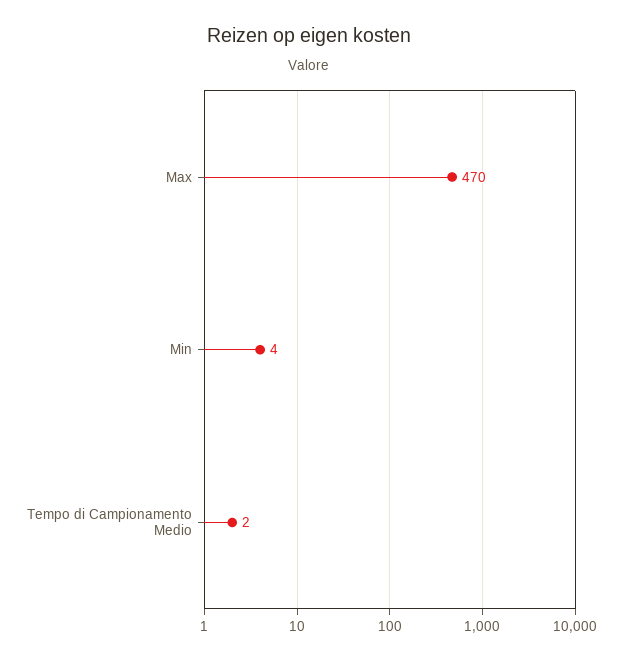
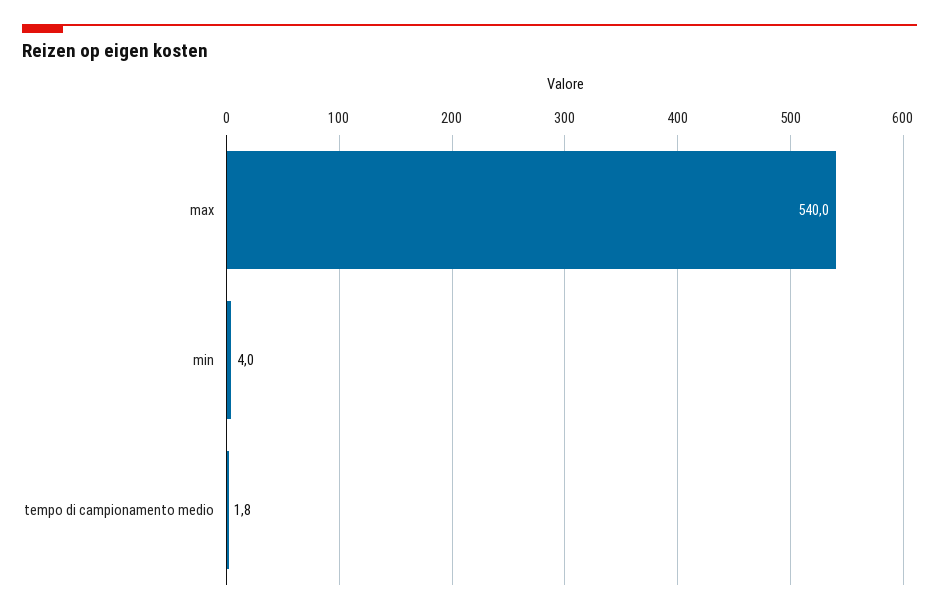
  {
-   "Max": 470,
+   "Max": 540,
    "Min": 4,
    "Tempo di Campionamento Medio": 1.8
  }

